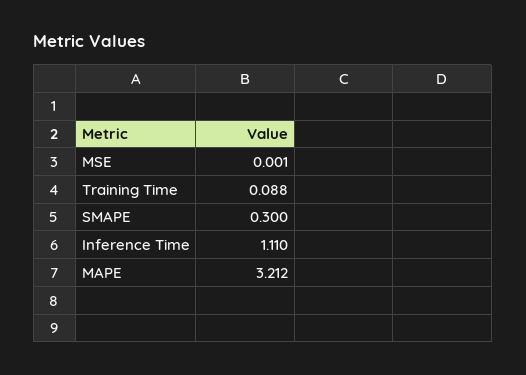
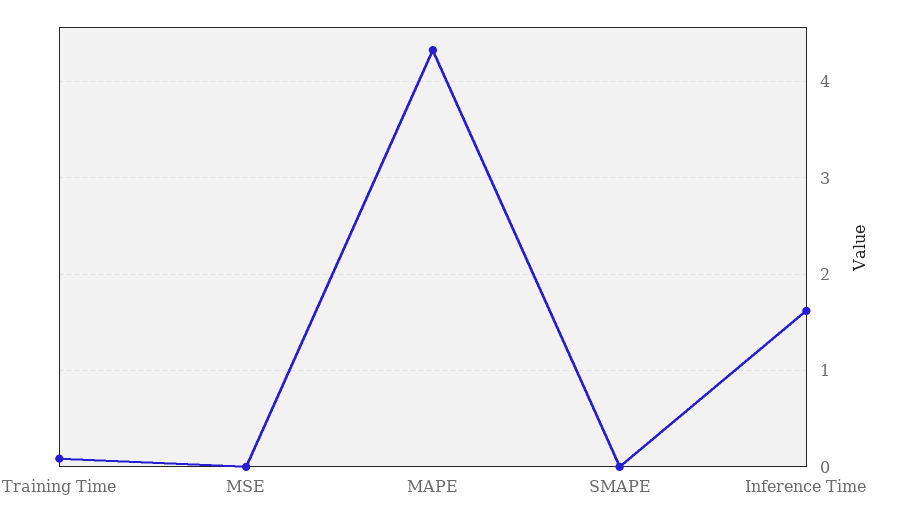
  {
    "MSE": 0.001,
    "Training Time": 0.088,
-   "SMAPE": 0.3,
+   "SMAPE": 0,
-   "Inference Time": 1.11,
+   "Inference Time": 1.6,
-   "MAPE": 3.212
+   "MAPE": 4.3
  }

